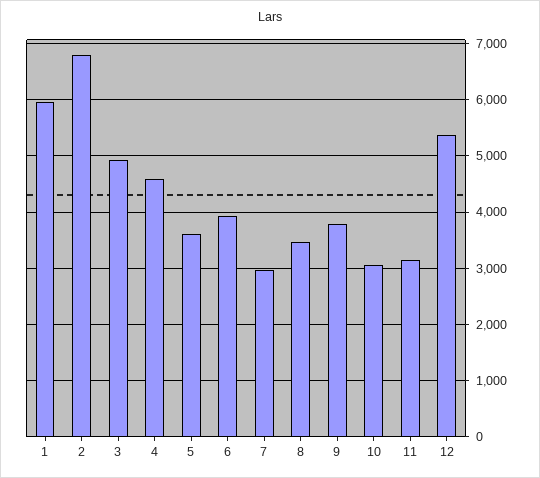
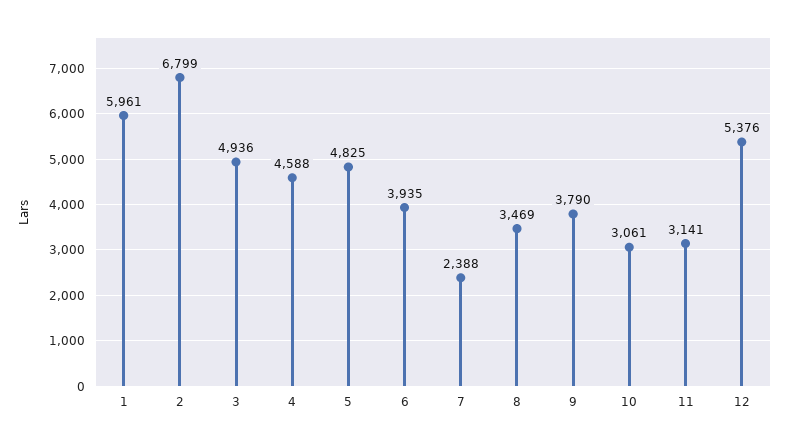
  {
    "1": 5961,
    "2": 6799,
    "3": 4936,
    "4": 4588,
-   "5": 3600,
+   "5": 4825,
    "6": 3935,
-   "7": 3000,
+   "7": 2388,
    "8": 3469,
    "9": 3790,
    "10": 3061,
    "11": 3141,
    "12": 5376
  }

